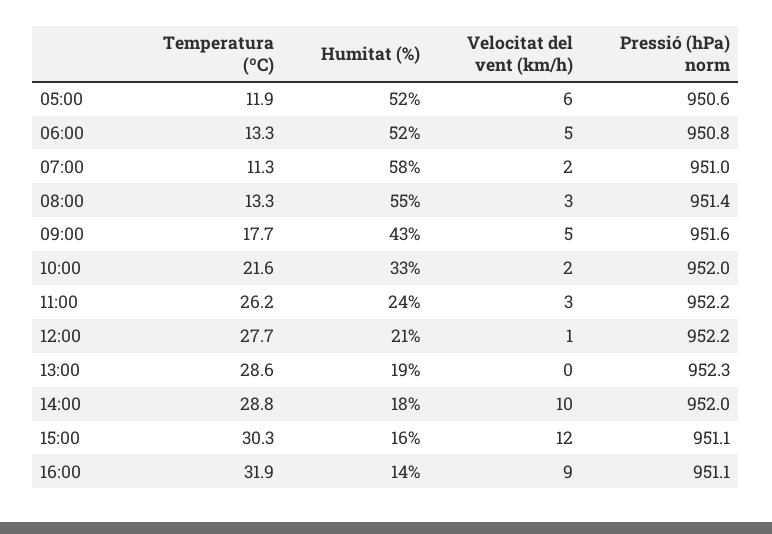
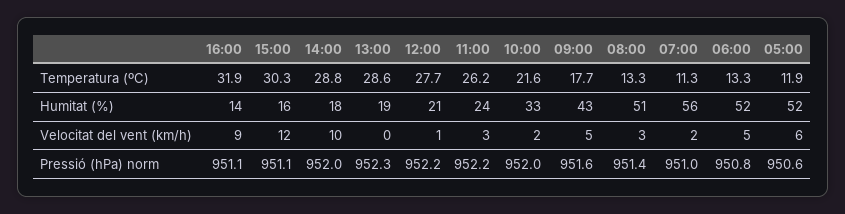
  {
    "Temperatura (ºC)": {
      "05:00": 11.9,
      "06:00": 13.3,
      "07:00": 11.3,
      "08:00": 13.3,
      "09:00": 17.7,
      "10:00": 21.6,
      "11:00": 26.2,
      "12:00": 27.7,
      "13:00": 28.6,
      "14:00": 28.8,
      "15:00": 30.3,
      "16:00": 31.9
    },
    "Humitat (%)": {
      "05:00": 52,
      "06:00": 52,
-     "07:00": 58,
+     "07:00": 56,
-     "08:00": 55,
+     "08:00": 51,
      "09:00": 43,
      "10:00": 33,
      "11:00": 24,
      "12:00": 21,
      "13:00": 19,
      "14:00": 18,
      "15:00": 16,
      "16:00": 14
    },
    "Velocitat del vent (km/h)": {
      "05:00": 6,
      "06:00": 5,
      "07:00": 2,
      "08:00": 3,
      "09:00": 5,
      "10:00": 2,
      "11:00": 3,
      "12:00": 1,
      "13:00": 0,
      "14:00": 10,
      "15:00": 12,
      "16:00": 9
    },
    "Pressió (hPa) norm": {
      "05:00": 950.6,
      "06:00": 950.8,
      "07:00": 951,
      "08:00": 951.4,
      "09:00": 951.6,
      "10:00": 952,
      "11:00": 952.2,
      "12:00": 952.2,
      "13:00": 952.3,
      "14:00": 952,
      "15:00": 951.1,
      "16:00": 951.1
    }
  }

